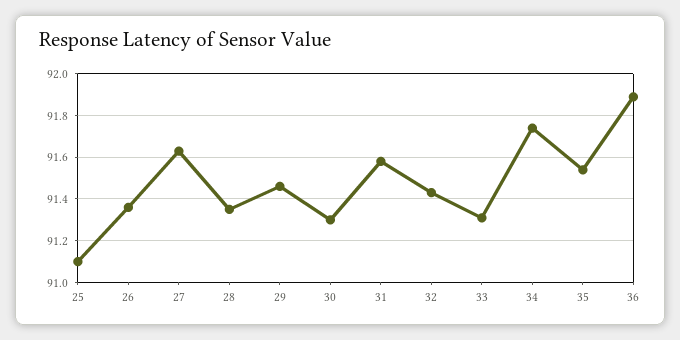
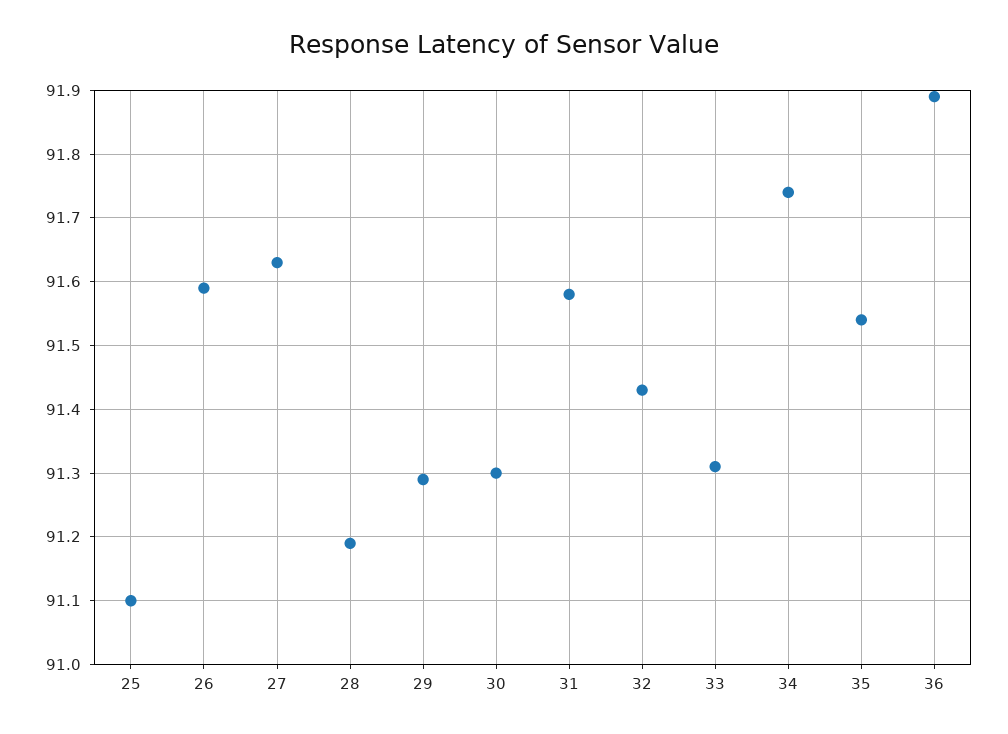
  {
    "25": 91.1,
-   "26": 91.35,
+   "26": 91.59,
    "27": 91.63,
-   "28": 91.35,
+   "28": 91.19,
-   "29": 91.45,
+   "29": 91.29,
    "30": 91.3,
    "31": 91.58,
    "32": 91.43,
    "33": 91.31,
    "34": 91.74,
    "35": 91.54,
    "36": 91.89
  }

